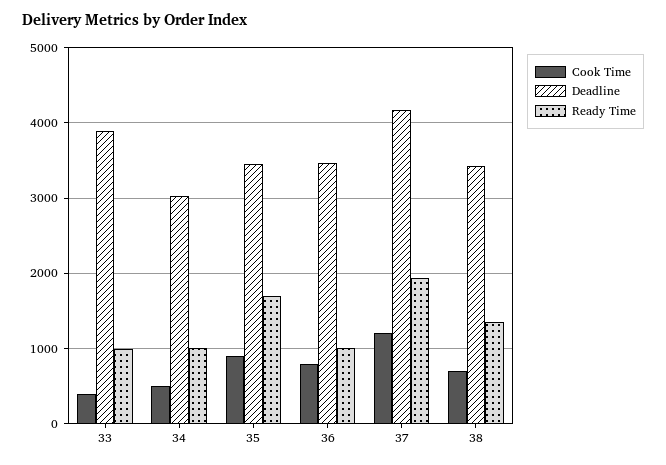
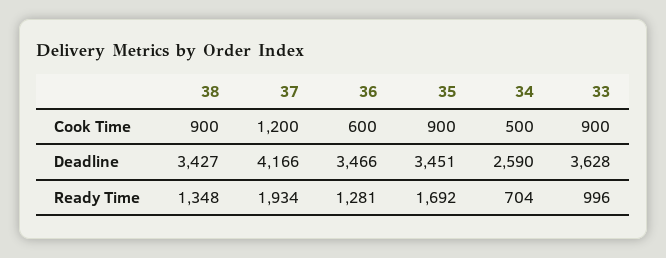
  {
    "Cook Time": {
-     "33": 400,
+     "33": 900,
      "34": 500,
      "35": 900,
-     "36": 800,
+     "36": 600,
      "37": 1200,
-     "38": 700
+     "38": 900
    },
    "Deadline": {
-     "33": 3900,
+     "33": 3628,
-     "34": 3000,
+     "34": 2590,
      "35": 3451,
      "36": 3466,
      "37": 4166,
      "38": 3427
    },
    "Ready Time": {
      "33": 996,
-     "34": 1000,
+     "34": 704,
      "35": 1692,
-     "36": 1000,
+     "36": 1281,
      "37": 1934,
      "38": 1348
    }
  }

